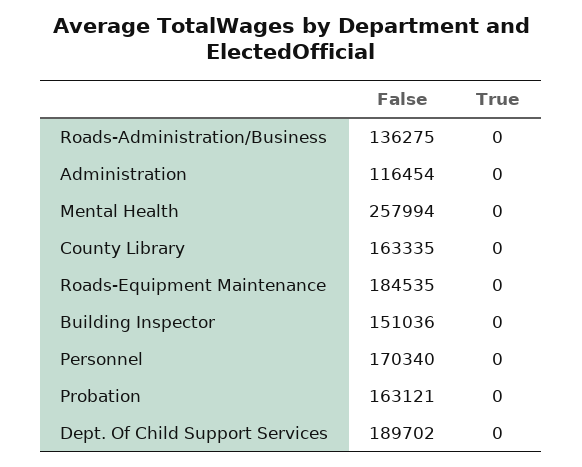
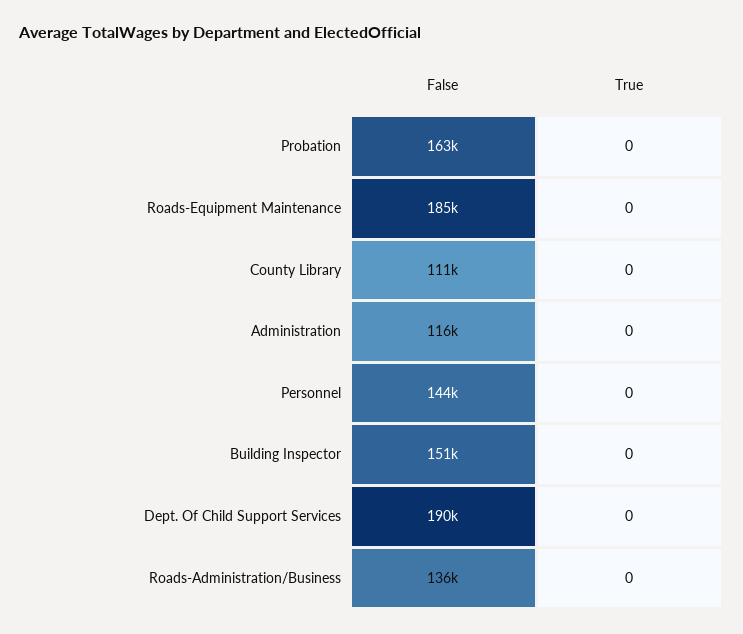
  {
    "False": {
      "Roads-Administration/Business": 136275,
      "Administration": 116454,
-     "Mental Health": 257994,
-     "County Library": 163335,
+     "County Library": 111000,
      "Roads-Equipment Maintenance": 184535,
      "Building Inspector": 151036,
-     "Personnel": 170340,
+     "Personnel": 144000,
      "Probation": 163121,
      "Dept. Of Child Support Services": 189702
    },
    "True": {
      "Roads-Administration/Business": 0,
      "Administration": 0,
-     "Mental Health": 0,
      "County Library": 0,
      "Roads-Equipment Maintenance": 0,
      "Building Inspector": 0,
      "Personnel": 0,
      "Probation": 0,
      "Dept. Of Child Support Services": 0
    }
  }

